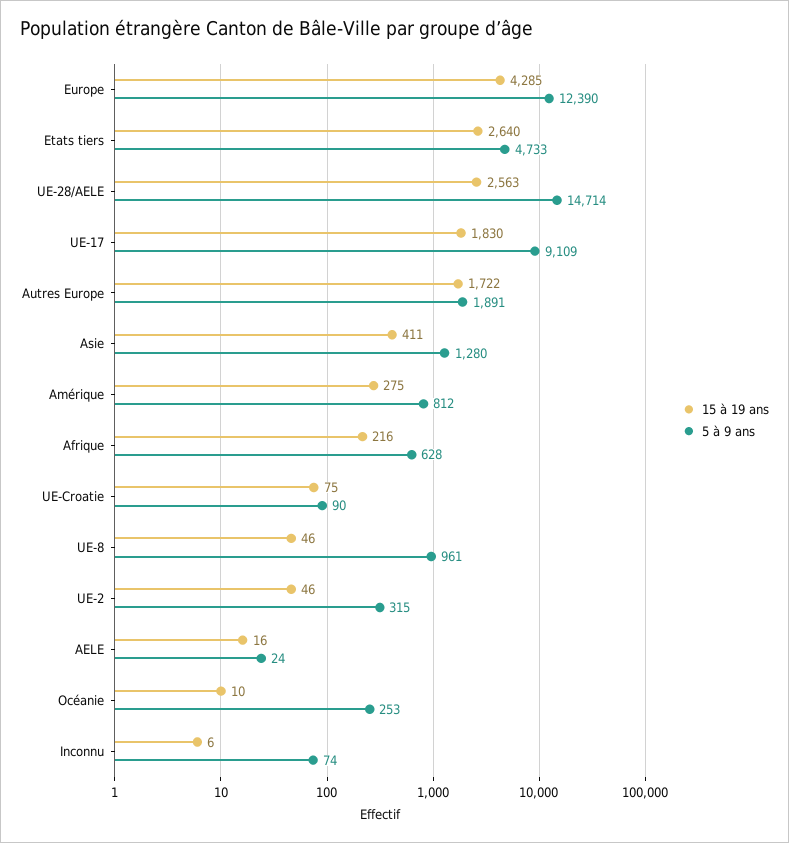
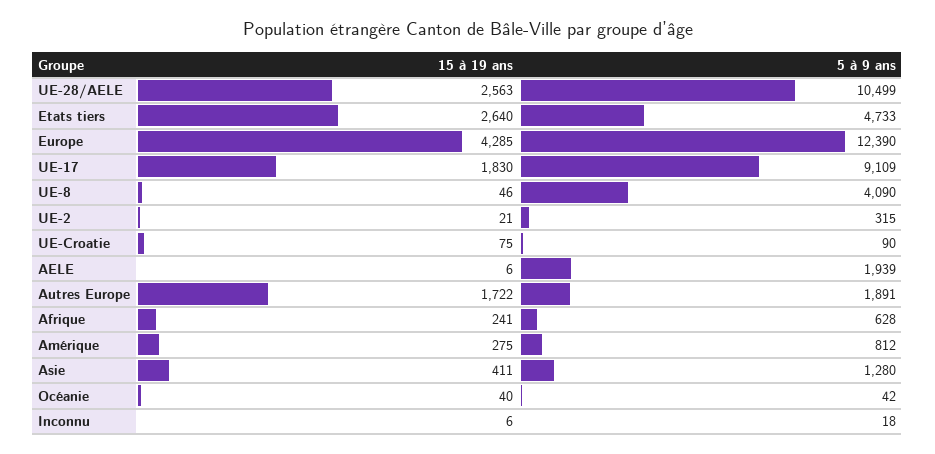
  {
    "15 à 19 ans": {
      "Europe": 4285,
      "Etats tiers": 2640,
      "UE-28/AELE": 2563,
      "UE-17": 1830,
      "Autres Europe": 1722,
      "Asie": 411,
      "Amérique": 275,
-     "Afrique": 216,
+     "Afrique": 241,
      "UE-Croatie": 75,
      "UE-8": 46,
-     "UE-2": 46,
+     "UE-2": 21,
-     "AELE": 16,
+     "AELE": 6,
-     "Océanie": 10,
+     "Océanie": 40,
      "Inconnu": 6
    },
    "5 à 9 ans": {
      "Europe": 12390,
      "Etats tiers": 4733,
-     "UE-28/AELE": 14714,
+     "UE-28/AELE": 10499,
      "UE-17": 9109,
      "Autres Europe": 1891,
      "Asie": 1280,
      "Amérique": 812,
      "Afrique": 628,
      "UE-Croatie": 90,
-     "UE-8": 961,
+     "UE-8": 4090,
      "UE-2": 315,
-     "AELE": 24,
+     "AELE": 1939,
-     "Océanie": 253,
+     "Océanie": 42,
-     "Inconnu": 74
+     "Inconnu": 18
    }
  }

